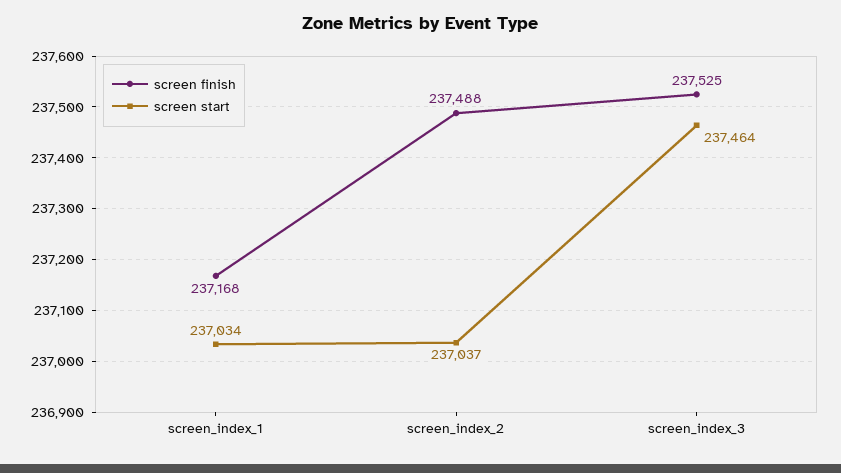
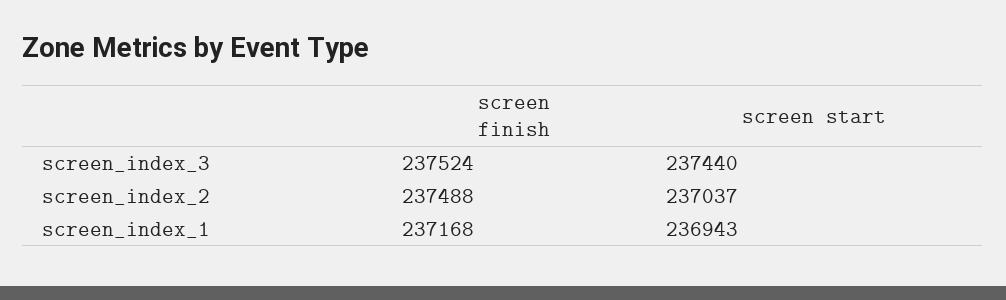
  {
    "screen finish": {
      "screen_index_1": 237168,
      "screen_index_2": 237488,
-     "screen_index_3": 237525
+     "screen_index_3": 237524
    },
    "screen start": {
-     "screen_index_1": 237034,
+     "screen_index_1": 236943,
      "screen_index_2": 237037,
-     "screen_index_3": 237464
+     "screen_index_3": 237440
    }
  }

